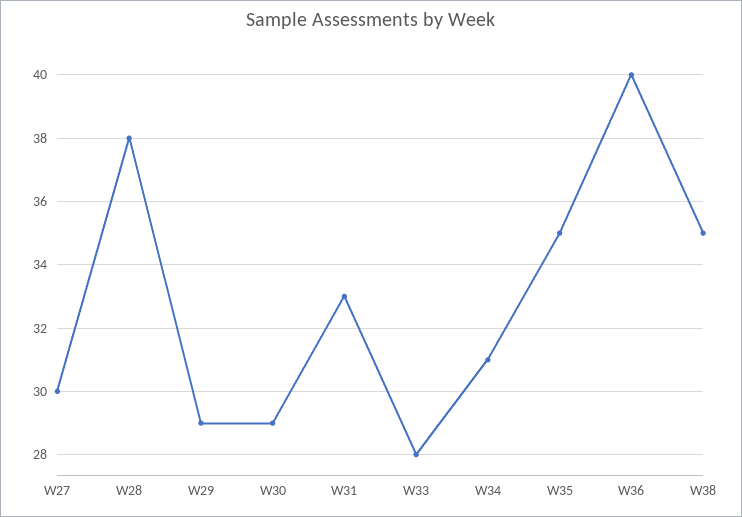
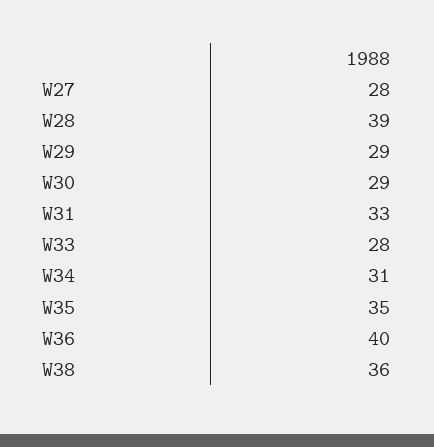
  {
-   "W27": 30,
+   "W27": 28,
-   "W28": 38,
+   "W28": 39,
    "W29": 29,
    "W30": 29,
    "W31": 33,
    "W33": 28,
    "W34": 31,
    "W35": 35,
    "W36": 40,
-   "W38": 35
+   "W38": 36
  }

